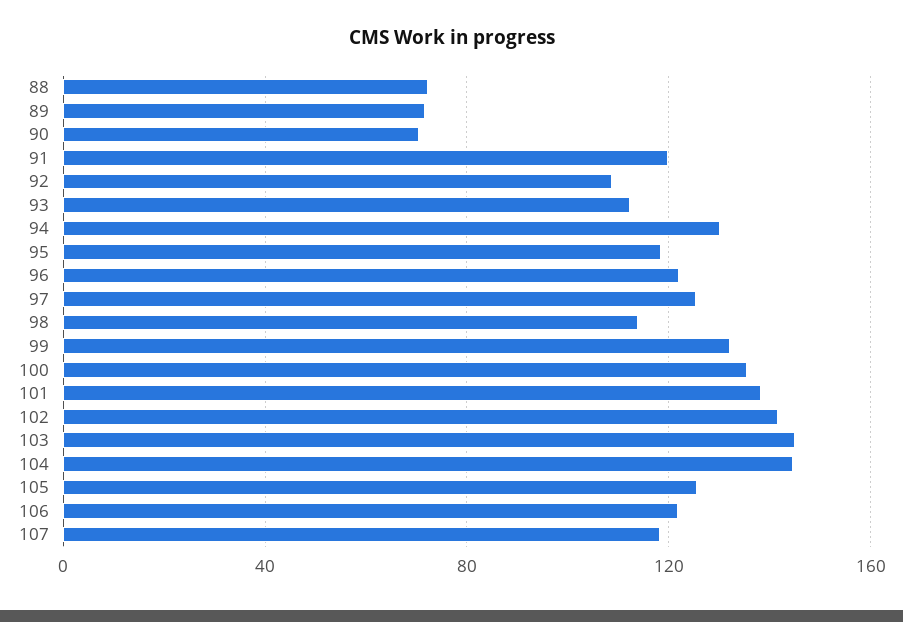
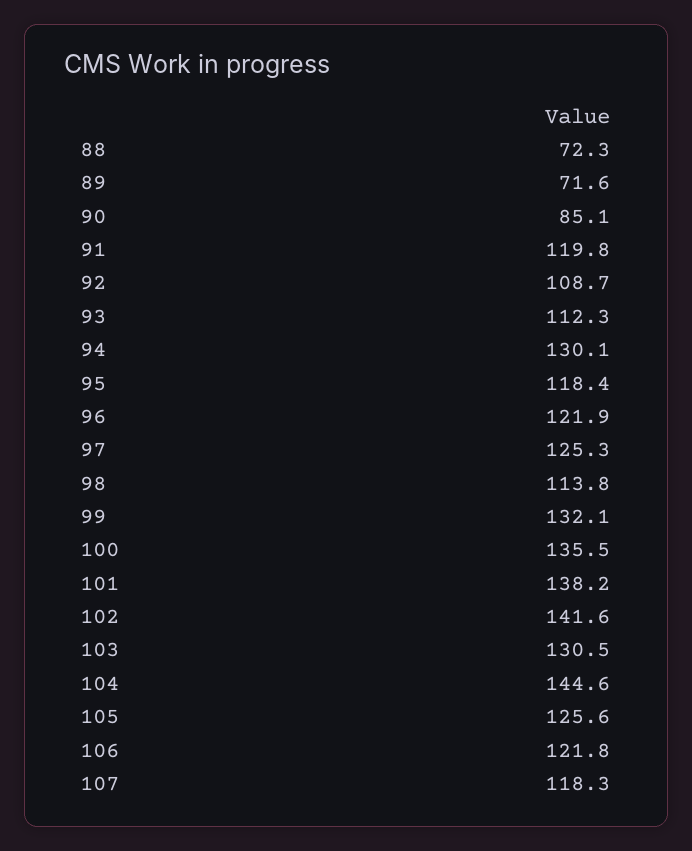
  {
    "88": 72.3,
    "89": 71.6,
-   "90": 70,
+   "90": 85.1,
    "91": 119.8,
    "92": 108.7,
    "93": 112.3,
    "94": 130.1,
    "95": 118.4,
    "96": 121.9,
    "97": 125.3,
    "98": 113.8,
    "99": 132.1,
    "100": 135.5,
    "101": 138.2,
    "102": 141.6,
-   "103": 145,
+   "103": 130.5,
    "104": 144.6,
    "105": 125.6,
    "106": 121.8,
    "107": 118.3
  }

